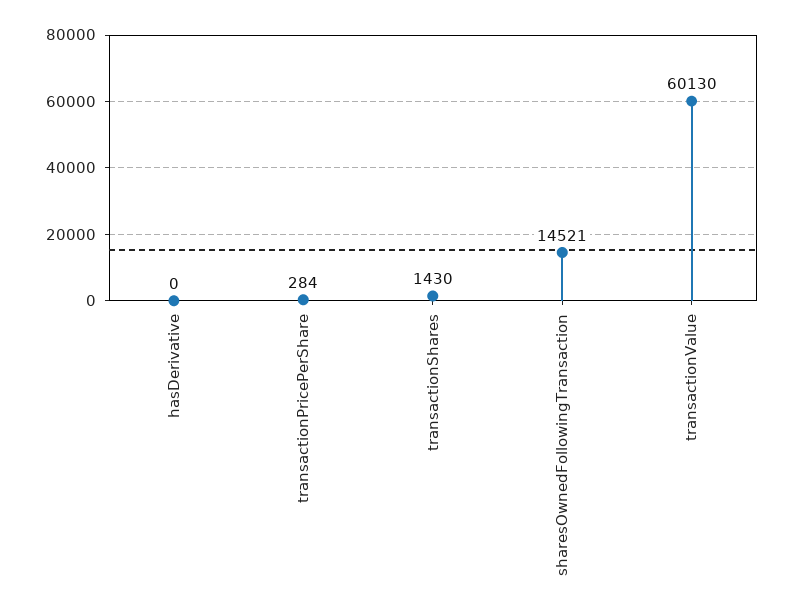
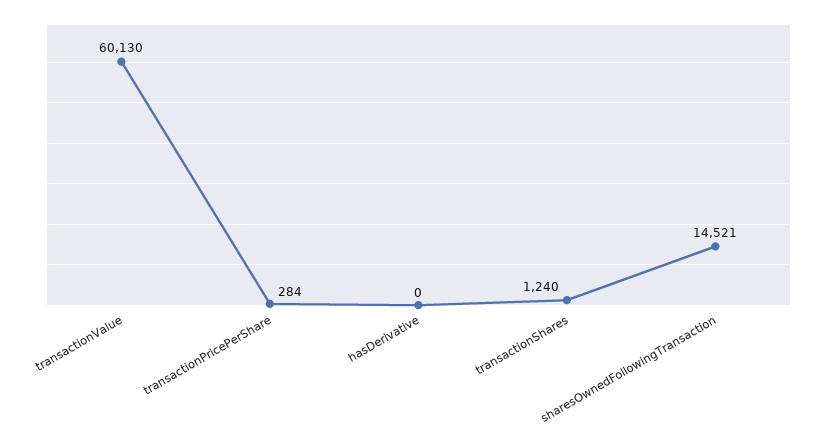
  {
    "hasDerivative": 0,
    "transactionPricePerShare": 284,
-   "transactionShares": 1430,
+   "transactionShares": 1240,
    "sharesOwnedFollowingTransaction": 14521,
    "transactionValue": 60130
  }

